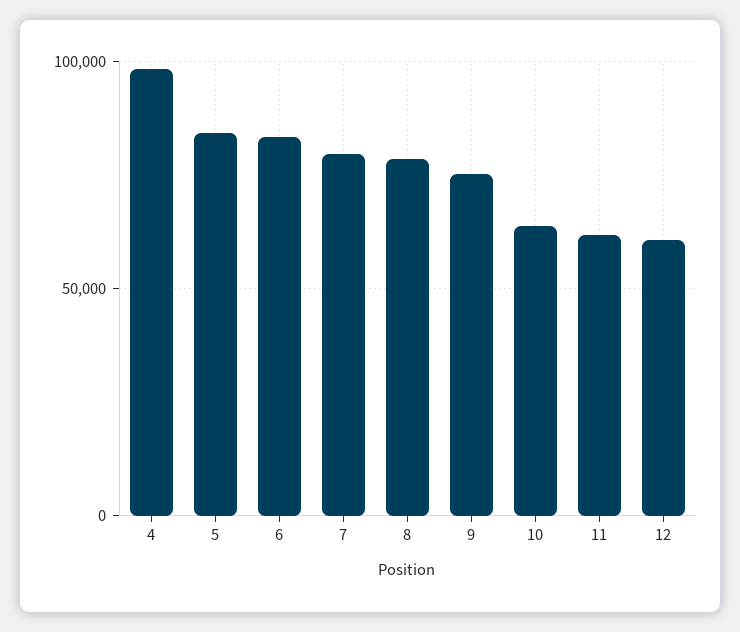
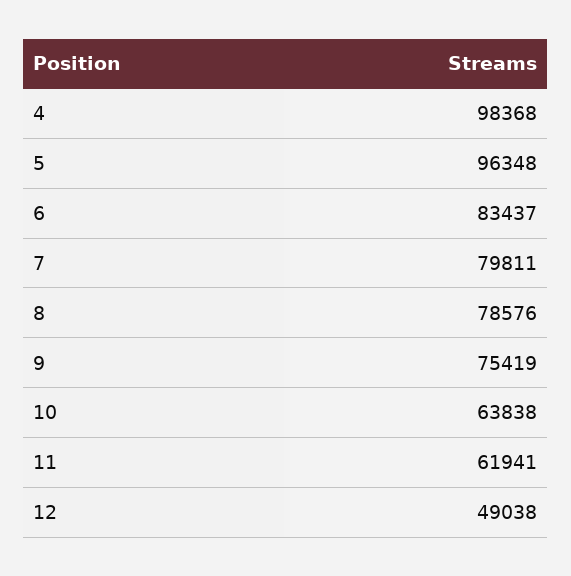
  {
    "4": 98368,
-   "5": 85000,
+   "5": 96348,
    "6": 83437,
    "7": 79811,
    "8": 78576,
    "9": 75419,
    "10": 63838,
    "11": 61941,
-   "12": 60000
+   "12": 49038
  }

